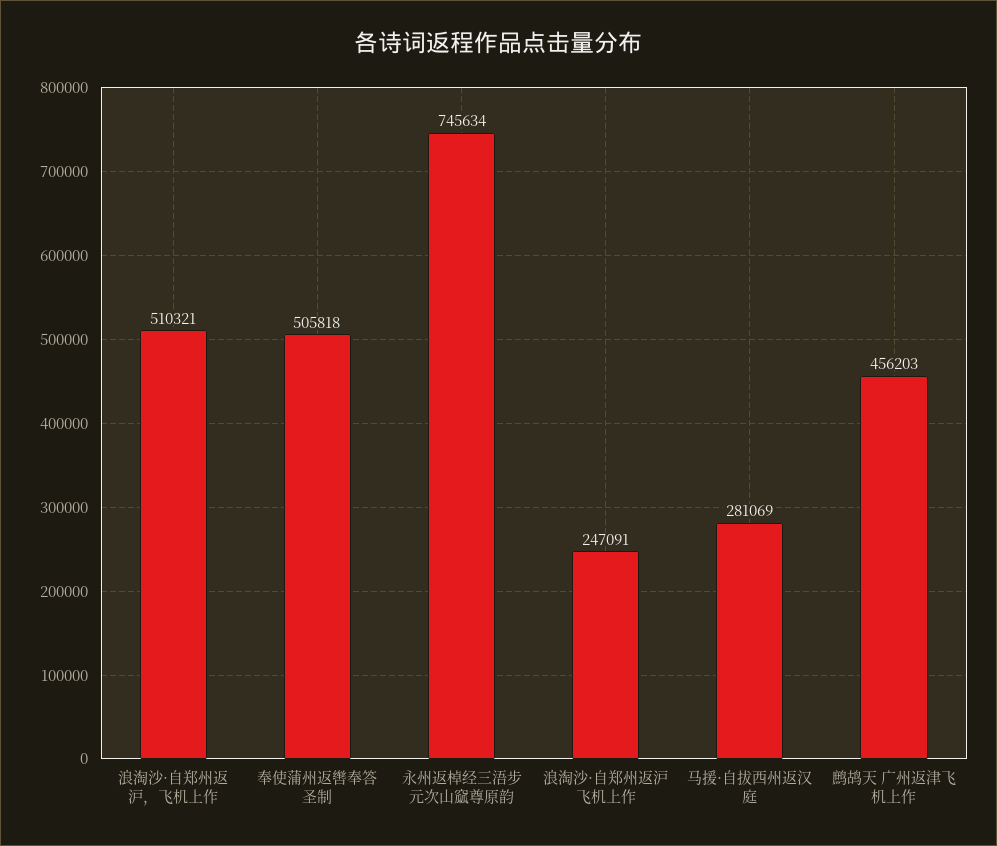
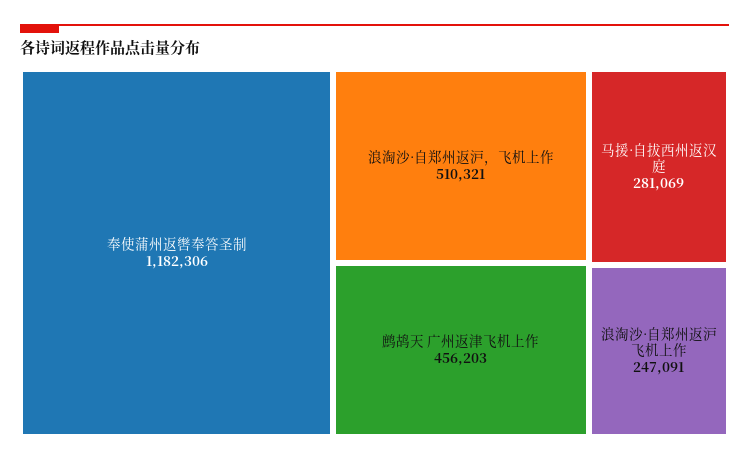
  {
    "浪淘沙·自郑州返沪，飞机上作": 510321,
-   "奉使蒲州返辔奉答圣制": 505818,
+   "奉使蒲州返辔奉答圣制": 1182306,
-   "永州返棹经三浯步元次山窳尊原韵": 745634,
    "浪淘沙·自郑州返沪飞机上作": 247091,
    "马援·自拔西州返汉庭": 281069,
    "鹧鸪天 广州返津飞机上作": 456203
  }

